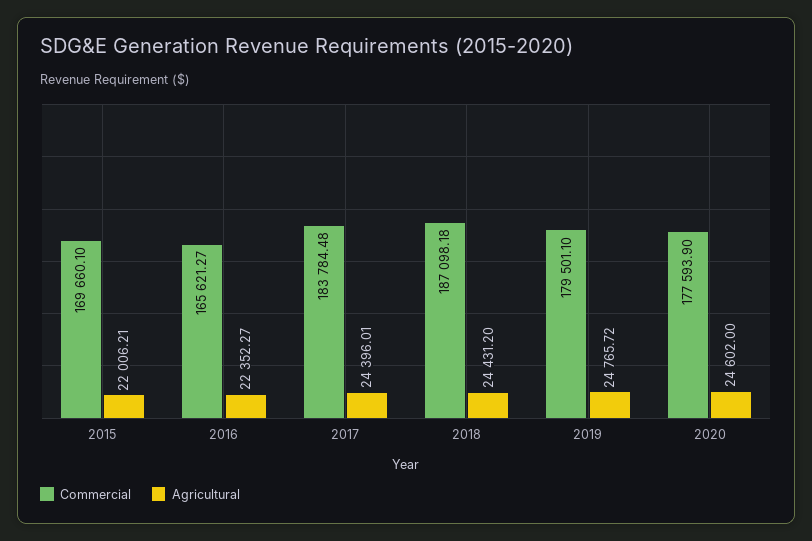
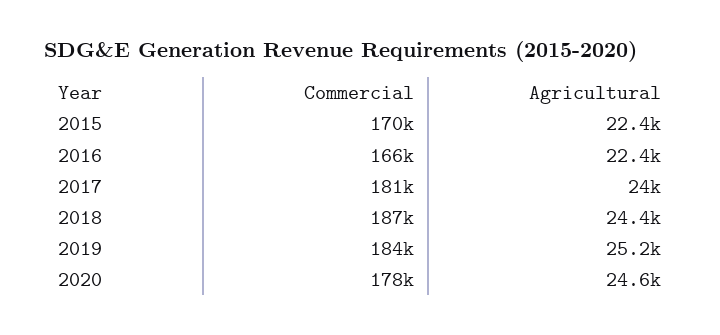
  {
    "Commercial": {
      "2015": 169660.1,
      "2016": 165621.27,
-     "2017": 183784.48,
+     "2017": 181000,
      "2018": 187098.18,
-     "2019": 179501.1,
+     "2019": 184000,
      "2020": 177593.9
    },
    "Agricultural": {
-     "2015": 22006.21,
+     "2015": 22400,
      "2016": 22352.27,
-     "2017": 24396.01,
+     "2017": 24000,
      "2018": 24431.2,
-     "2019": 24765.72,
+     "2019": 25200,
      "2020": 24602
    }
  }

